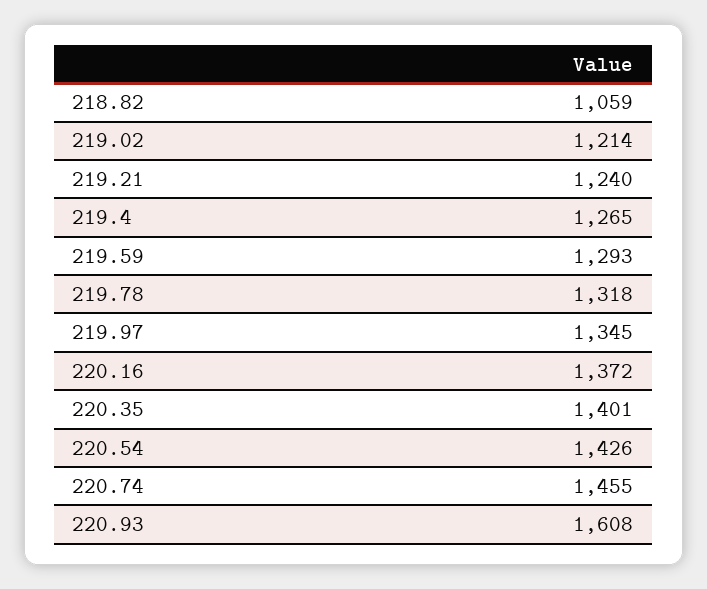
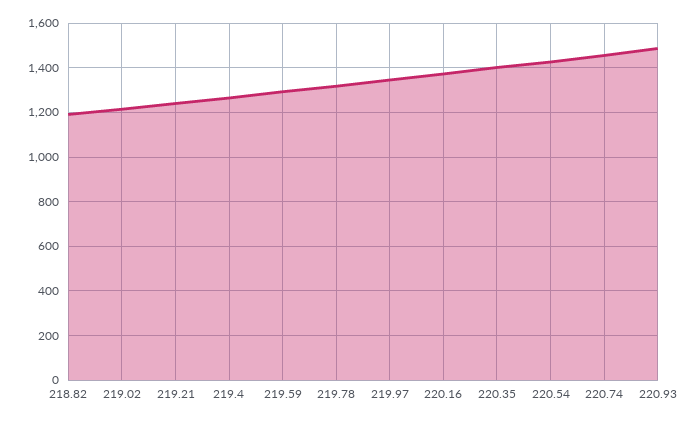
  {
-   "218.82": 1059,
+   "218.82": 1200,
    "219.02": 1214,
    "219.21": 1240,
    "219.4": 1265,
    "219.59": 1293,
    "219.78": 1318,
    "219.97": 1345,
    "220.16": 1372,
    "220.35": 1401,
    "220.54": 1426,
    "220.74": 1455,
-   "220.93": 1608
+   "220.93": 1500
  }

